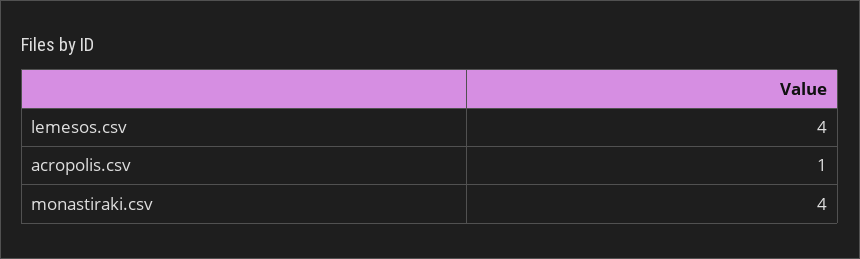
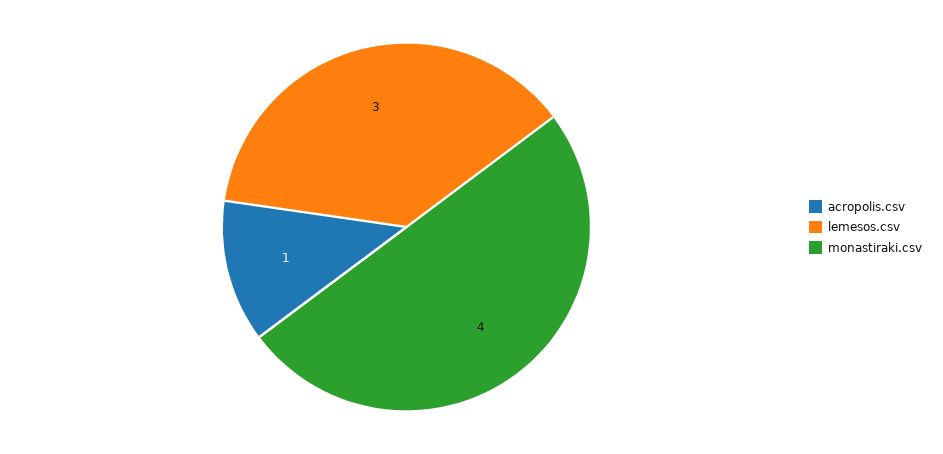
  {
-   "lemesos.csv": 4,
+   "lemesos.csv": 3,
    "acropolis.csv": 1,
    "monastiraki.csv": 4
  }

